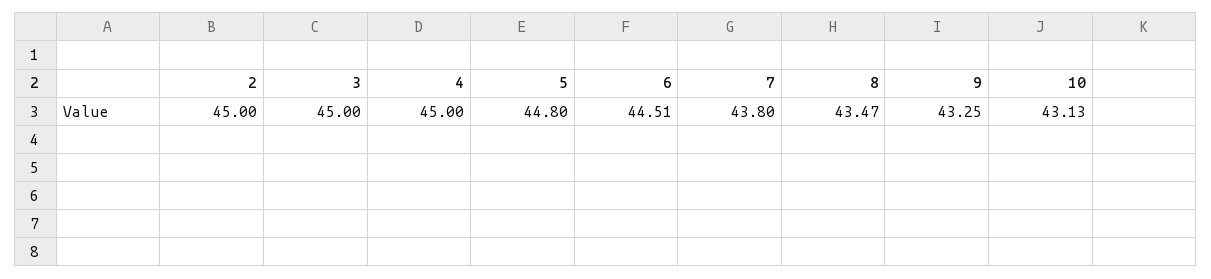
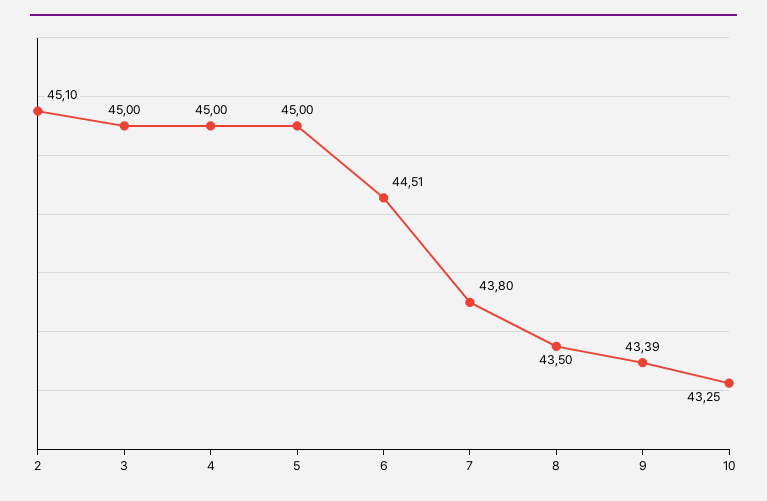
  {
-   "2": 45,
+   "2": 45.1,
    "3": 45,
    "4": 45,
-   "5": 44.8,
+   "5": 45,
    "6": 44.51,
    "7": 43.8,
-   "8": 43.47,
+   "8": 43.5,
-   "9": 43.25,
+   "9": 43.39,
-   "10": 43.13
+   "10": 43.25
  }

